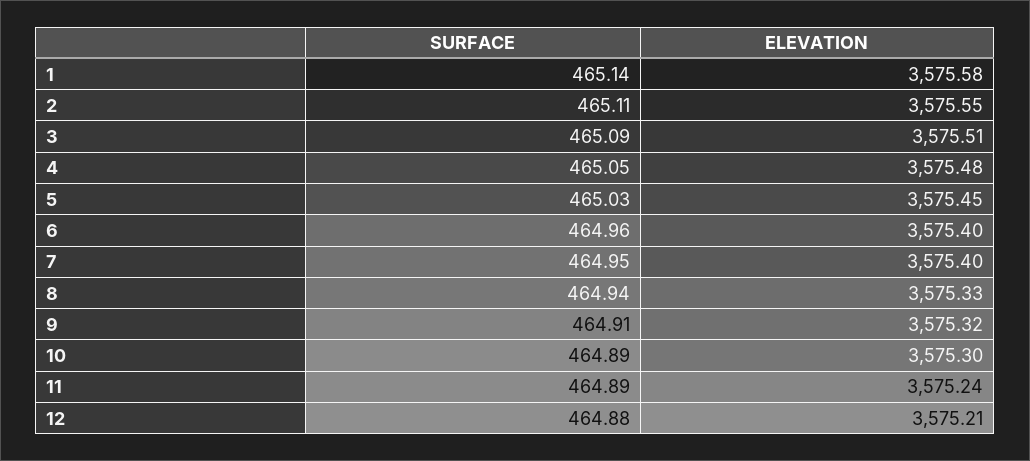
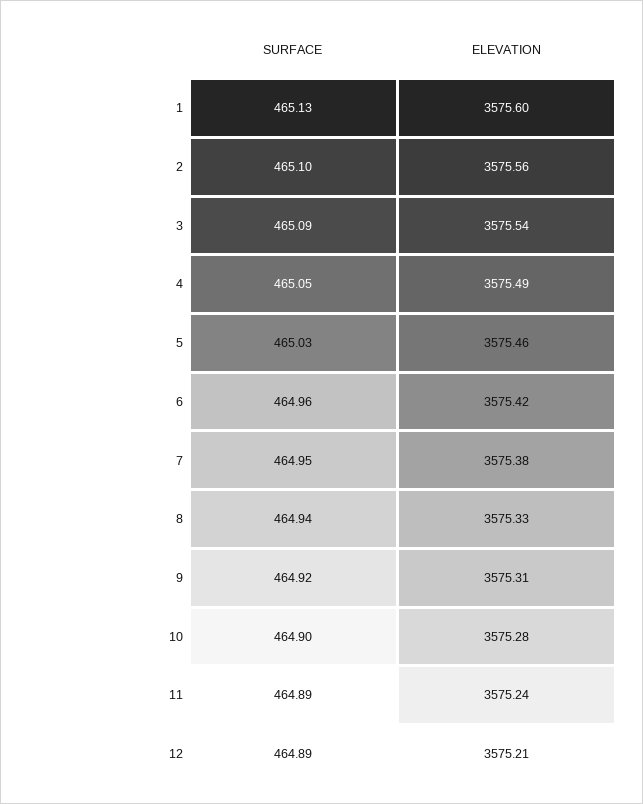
  {
    "SURFACE": {
-     "1": 465.14,
+     "1": 465.13,
-     "2": 465.11,
+     "2": 465.1,
      "3": 465.09,
      "4": 465.05,
      "5": 465.03,
      "6": 464.96,
      "7": 464.95,
      "8": 464.94,
-     "9": 464.91,
+     "9": 464.92,
-     "10": 464.89,
+     "10": 464.9,
      "11": 464.89,
-     "12": 464.88
+     "12": 464.89
    },
    "ELEVATION": {
-     "1": 3575.58,
+     "1": 3575.6,
-     "2": 3575.55,
+     "2": 3575.56,
-     "3": 3575.51,
+     "3": 3575.54,
-     "4": 3575.48,
+     "4": 3575.49,
-     "5": 3575.45,
+     "5": 3575.46,
-     "6": 3575.4,
+     "6": 3575.42,
-     "7": 3575.4,
+     "7": 3575.38,
      "8": 3575.33,
-     "9": 3575.32,
+     "9": 3575.31,
-     "10": 3575.3,
+     "10": 3575.28,
      "11": 3575.24,
      "12": 3575.21
    }
  }

